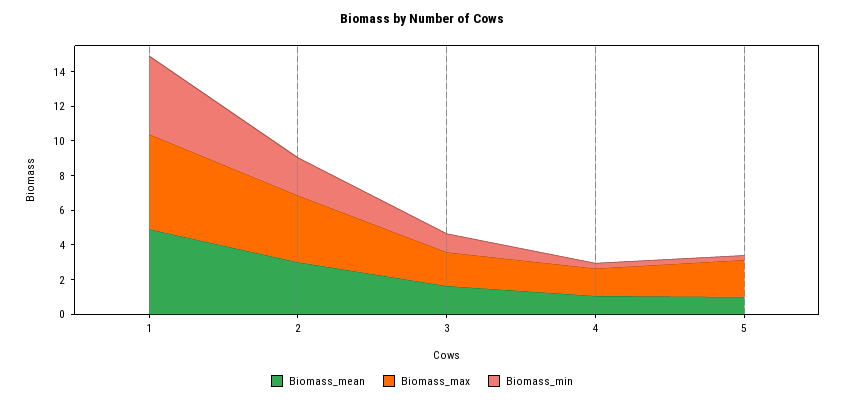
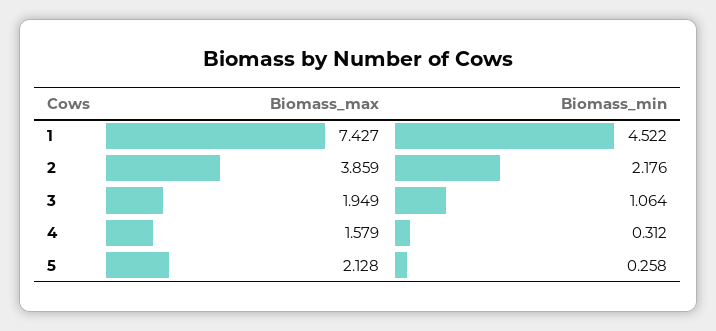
  {
-   "Biomass_mean": {
-     "1": 5,
-     "2": 3,
-     "3": 1.5,
-     "4": 1,
-     "5": 1
-   },
    "Biomass_max": {
-     "1": 5.5,
+     "1": 7.427,
      "2": 3.859,
      "3": 1.949,
      "4": 1.579,
      "5": 2.128
    },
    "Biomass_min": {
      "1": 4.522,
      "2": 2.176,
      "3": 1.064,
      "4": 0.312,
      "5": 0.258
    }
  }

